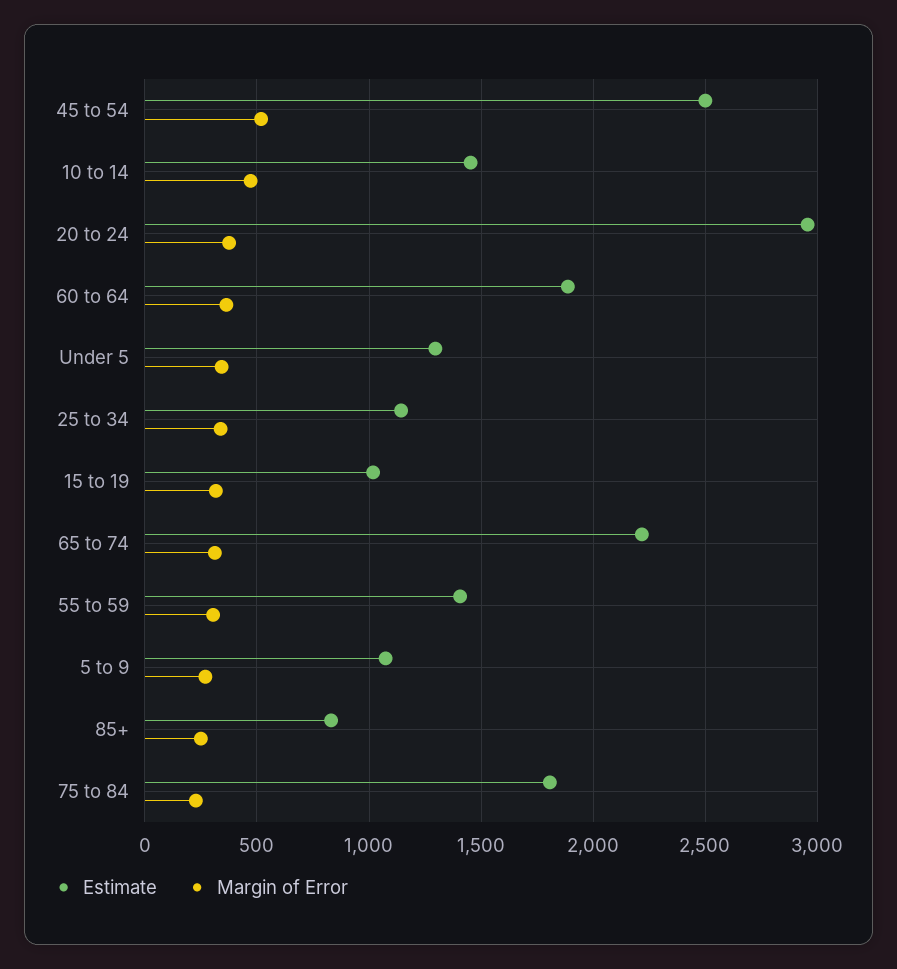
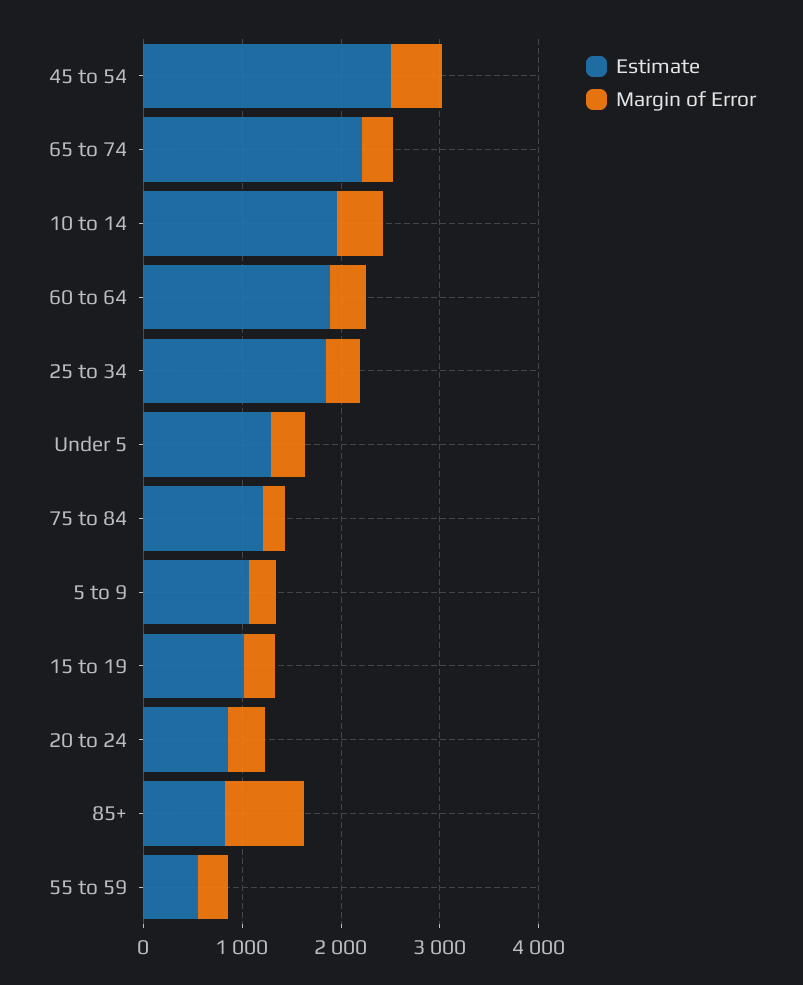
  {
    "Estimate": {
      "45 to 54": 2500,
-     "10 to 14": 1450,
+     "10 to 14": 2000,
-     "20 to 24": 2950,
+     "20 to 24": 800,
      "60 to 64": 1900,
      "Under 5": 1300,
-     "25 to 34": 1150,
+     "25 to 34": 1800,
      "15 to 19": 1000,
      "65 to 74": 2200,
-     "55 to 59": 1400,
+     "55 to 59": 600,
      "5 to 9": 1050,
      "85+": 850,
-     "75 to 84": 1800
+     "75 to 84": 1200
    },
    "Margin of Error": {
      "45 to 54": 500,
      "10 to 14": 450,
      "20 to 24": 400,
      "60 to 64": 350,
      "Under 5": 350,
      "25 to 34": 350,
      "15 to 19": 300,
      "65 to 74": 300,
      "55 to 59": 300,
      "5 to 9": 250,
-     "85+": 250,
+     "85+": 800,
      "75 to 84": 250
    }
  }

